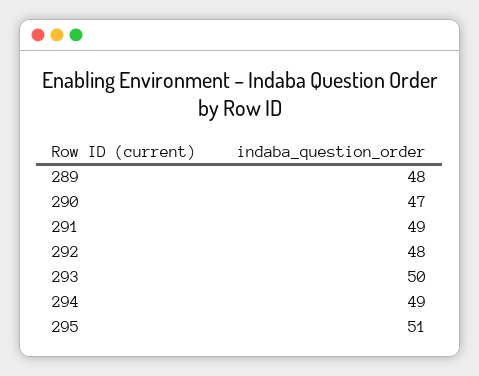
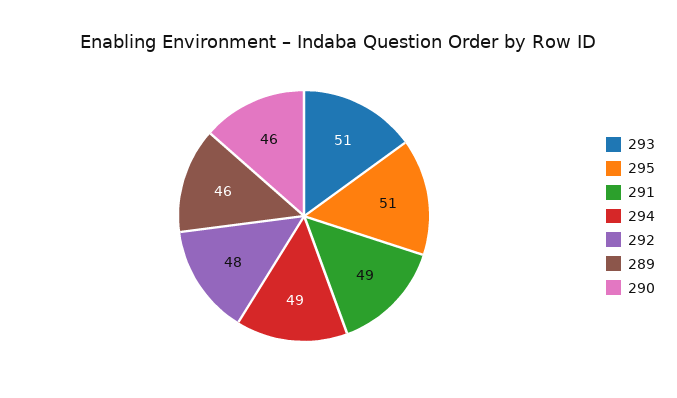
  {
-   "289": 48,
+   "289": 46,
-   "290": 47,
+   "290": 46,
    "291": 49,
    "292": 48,
-   "293": 50,
+   "293": 51,
    "294": 49,
    "295": 51
  }

